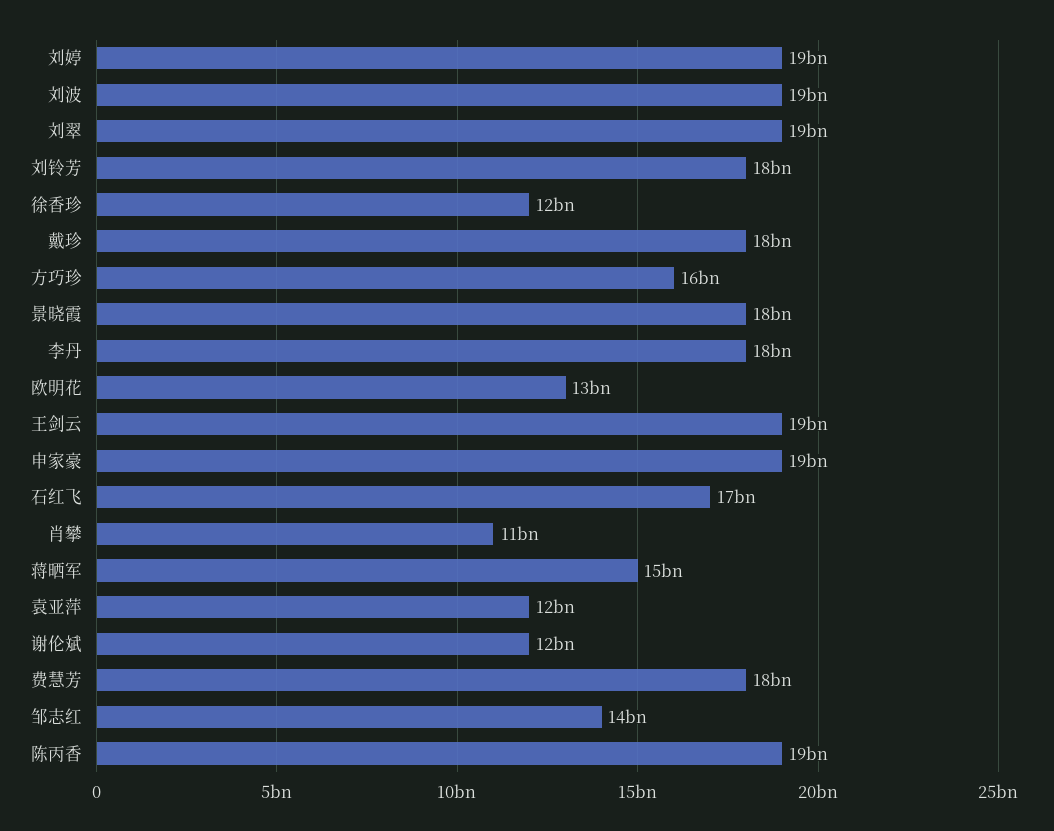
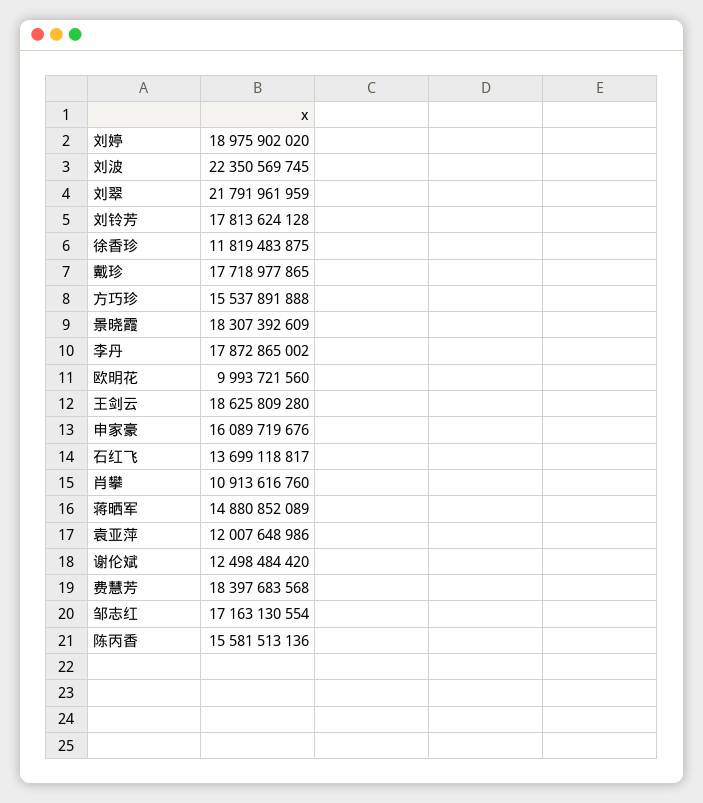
  {
    "刘婷": 18975902020,
-   "刘波": 19000000000,
+   "刘波": 22350569745,
-   "刘翠": 19000000000,
+   "刘翠": 21791961959,
    "刘铃芳": 17813624128,
    "徐香珍": 11819483875,
    "戴珍": 17718977865,
    "方巧珍": 15537891888,
    "景晓霞": 18307392609,
    "李丹": 17872865002,
-   "欧明花": 13000000000,
+   "欧明花": 9993721560,
    "王剑云": 18625809280,
-   "申家豪": 19000000000,
+   "申家豪": 16089719676,
-   "石红飞": 17000000000,
+   "石红飞": 13699118817,
    "肖攀": 10913616760,
    "蒋晒军": 14880852089,
    "袁亚萍": 12007648986,
    "谢伦斌": 12498484420,
    "费慧芳": 18397683568,
-   "邹志红": 14000000000,
+   "邹志红": 17163130554,
-   "陈丙香": 19000000000
+   "陈丙香": 15581513136
  }

